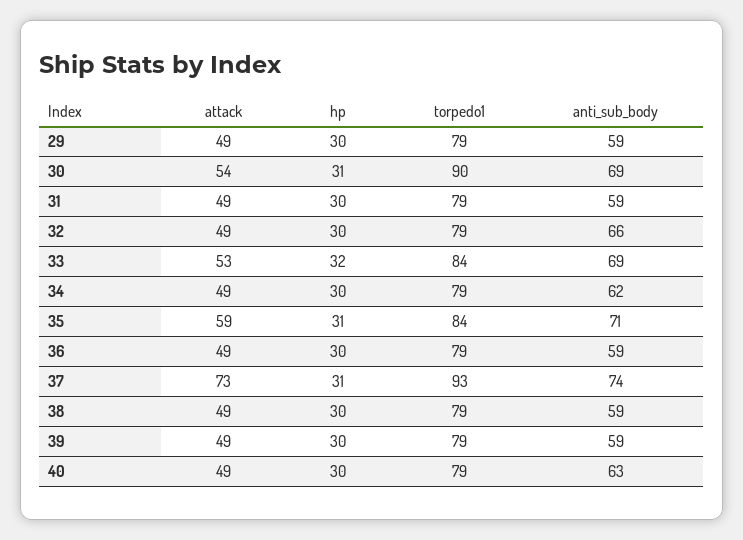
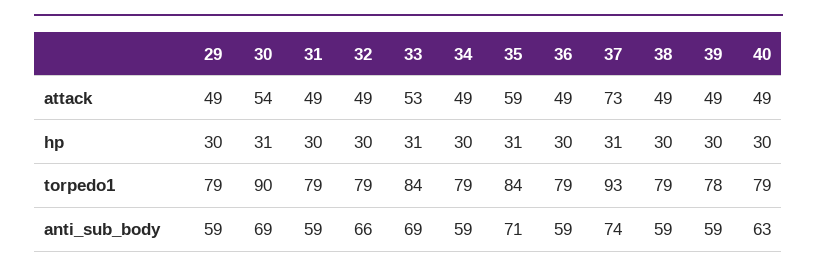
  {
    "attack": {
      "29": 49,
      "30": 54,
      "31": 49,
      "32": 49,
      "33": 53,
      "34": 49,
      "35": 59,
      "36": 49,
      "37": 73,
      "38": 49,
      "39": 49,
      "40": 49
    },
    "hp": {
      "29": 30,
      "30": 31,
      "31": 30,
      "32": 30,
-     "33": 32,
+     "33": 31,
      "34": 30,
      "35": 31,
      "36": 30,
      "37": 31,
      "38": 30,
      "39": 30,
      "40": 30
    },
    "torpedo1": {
      "29": 79,
      "30": 90,
      "31": 79,
      "32": 79,
      "33": 84,
      "34": 79,
      "35": 84,
      "36": 79,
      "37": 93,
      "38": 79,
-     "39": 79,
+     "39": 78,
      "40": 79
    },
    "anti_sub_body": {
      "29": 59,
      "30": 69,
      "31": 59,
      "32": 66,
      "33": 69,
-     "34": 62,
+     "34": 59,
      "35": 71,
      "36": 59,
      "37": 74,
      "38": 59,
      "39": 59,
      "40": 63
    }
  }

